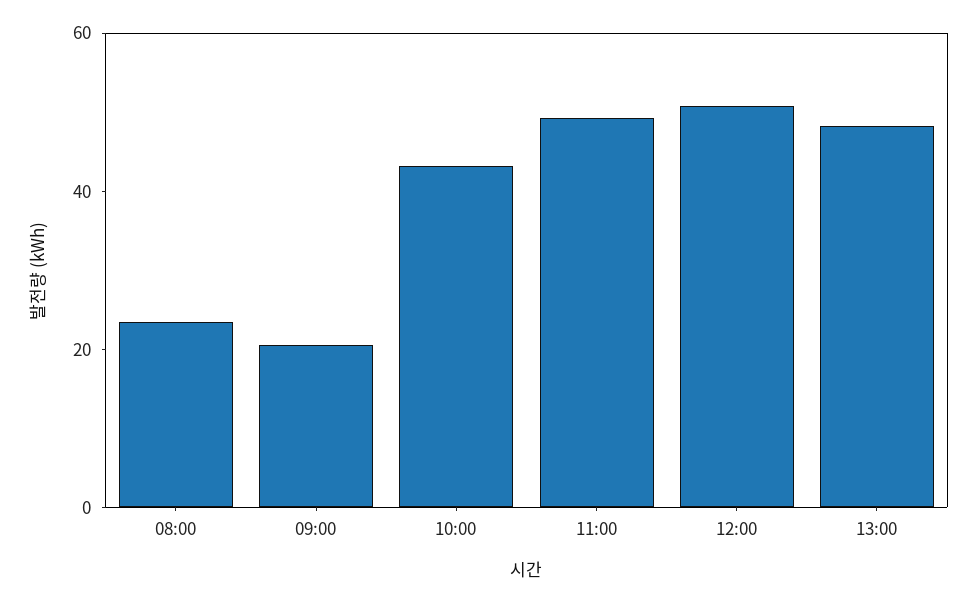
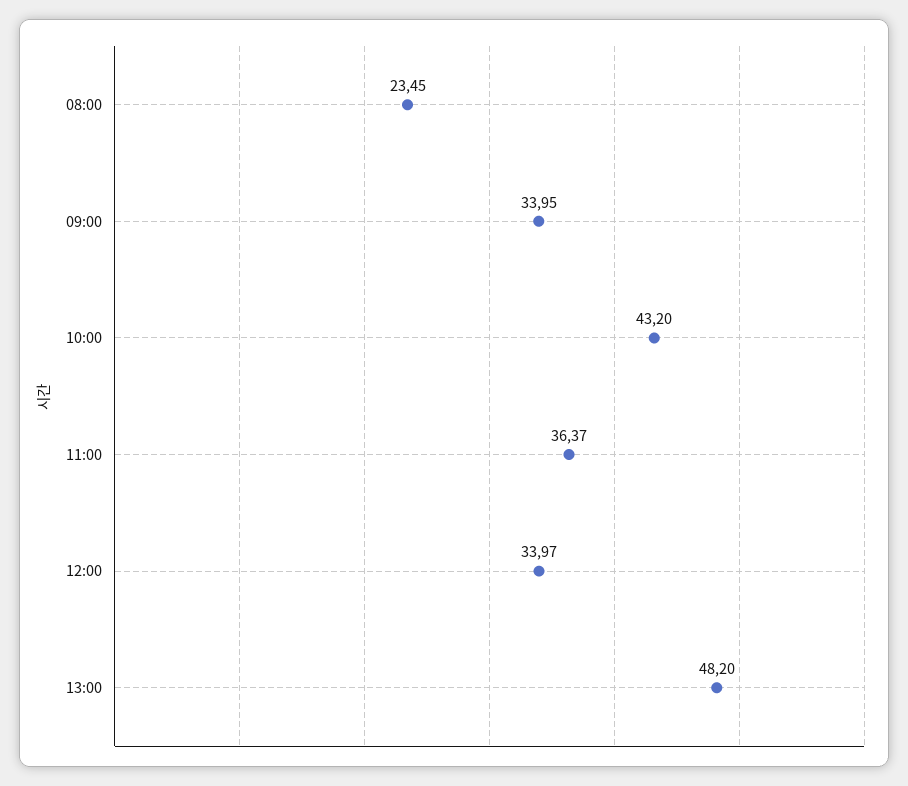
  {
    "08:00": 23.45,
-   "09:00": 20,
+   "09:00": 33.95,
    "10:00": 43.2,
-   "11:00": 50,
+   "11:00": 36.37,
-   "12:00": 50,
+   "12:00": 33.97,
    "13:00": 48.2
  }

